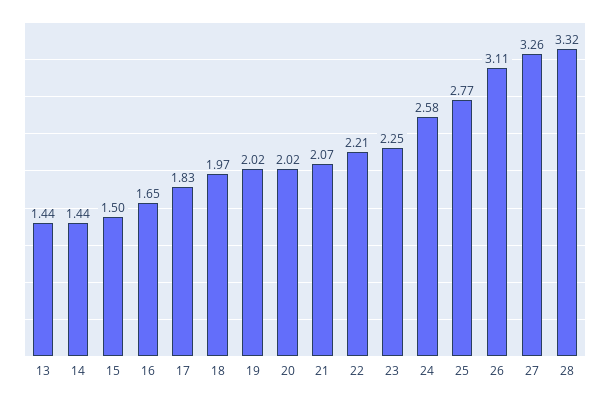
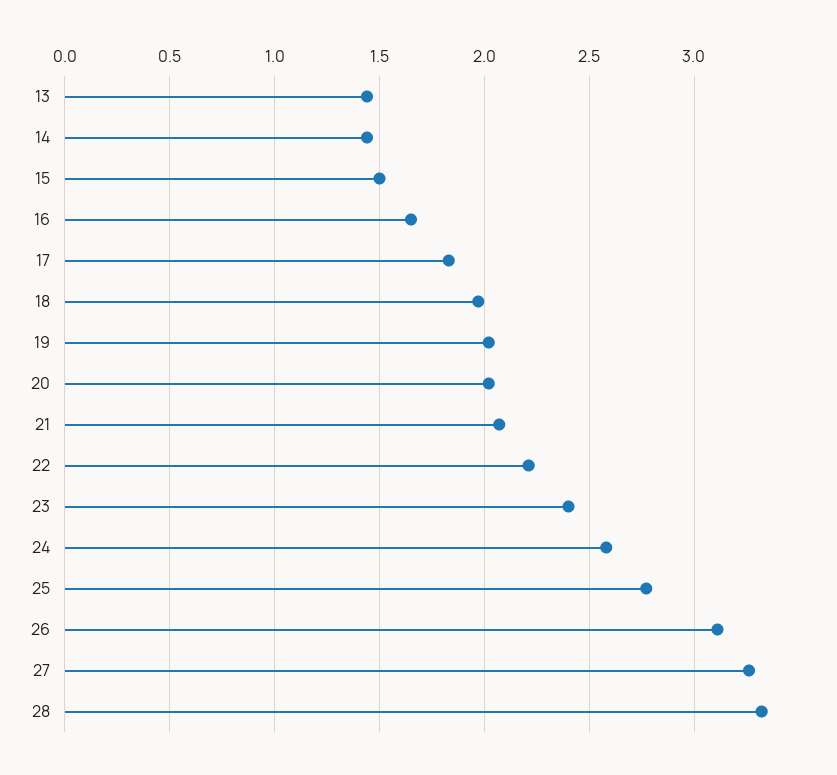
  {
    "13": 1.44,
    "14": 1.44,
    "15": 1.5,
    "16": 1.65,
    "17": 1.83,
    "18": 1.97,
    "19": 2.02,
    "20": 2.02,
    "21": 2.07,
    "22": 2.21,
-   "23": 2.25,
+   "23": 2.4,
    "24": 2.58,
    "25": 2.77,
    "26": 3.11,
    "27": 3.26,
    "28": 3.32
  }

